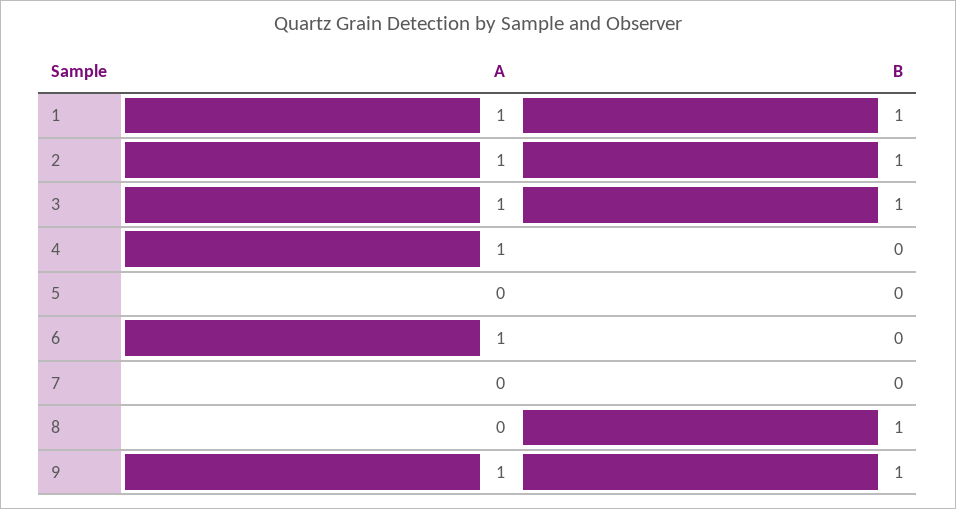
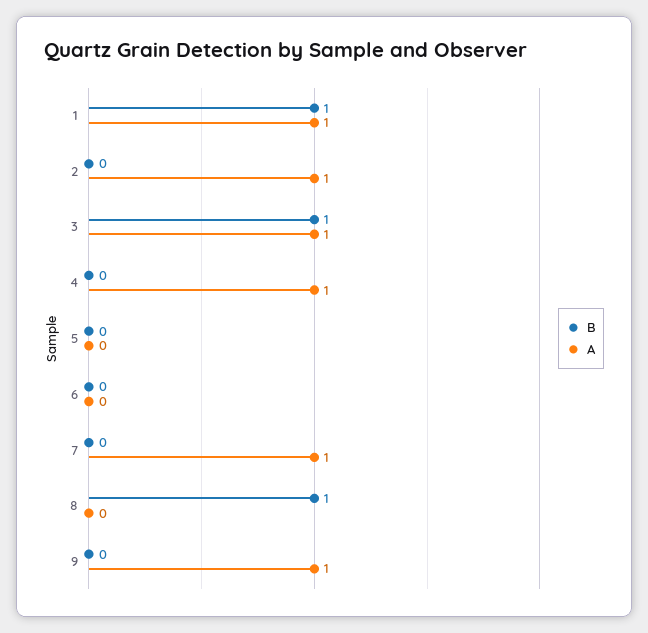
  {
    "A": {
      "1": 1,
      "2": 1,
      "3": 1,
      "4": 1,
      "5": 0,
-     "6": 1,
+     "6": 0,
-     "7": 0,
+     "7": 1,
      "8": 0,
      "9": 1
    },
    "B": {
      "1": 1,
-     "2": 1,
+     "2": 0,
      "3": 1,
      "4": 0,
      "5": 0,
      "6": 0,
      "7": 0,
      "8": 1,
-     "9": 1
+     "9": 0
    }
  }

